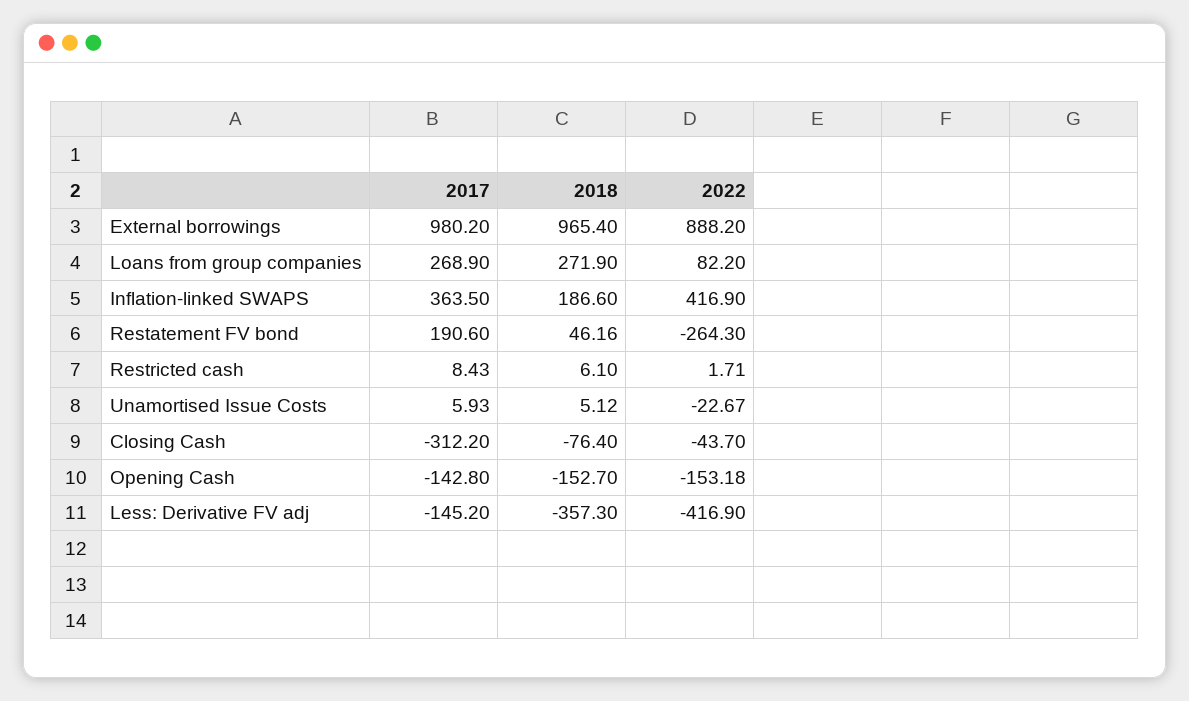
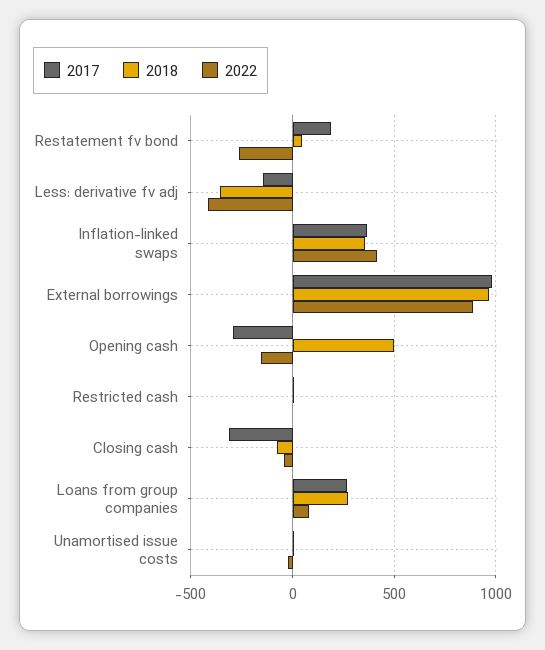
  {
    "2017": {
      "External borrowings": 980.2,
      "Loans from group companies": 268.9,
      "Inflation-linked SWAPS": 363.5,
      "Restatement FV bond": 190.6,
      "Restricted cash": 8.43,
      "Unamortised Issue Costs": 5.93,
      "Closing Cash": -312.2,
-     "Opening Cash": -142.8,
+     "Opening Cash": -300,
      "Less: Derivative FV adj": -145.2
    },
    "2018": {
      "External borrowings": 965.4,
      "Loans from group companies": 271.9,
-     "Inflation-linked SWAPS": 186.6,
+     "Inflation-linked SWAPS": 350,
      "Restatement FV bond": 46.16,
      "Restricted cash": 6.1,
      "Unamortised Issue Costs": 5.12,
      "Closing Cash": -76.4,
-     "Opening Cash": -152.7,
+     "Opening Cash": 500,
      "Less: Derivative FV adj": -357.3
    },
    "2022": {
      "External borrowings": 888.2,
      "Loans from group companies": 82.2,
      "Inflation-linked SWAPS": 416.9,
      "Restatement FV bond": -264.3,
      "Restricted cash": 1.71,
      "Unamortised Issue Costs": -22.67,
      "Closing Cash": -43.7,
      "Opening Cash": -153.18,
      "Less: Derivative FV adj": -416.9
    }
  }

